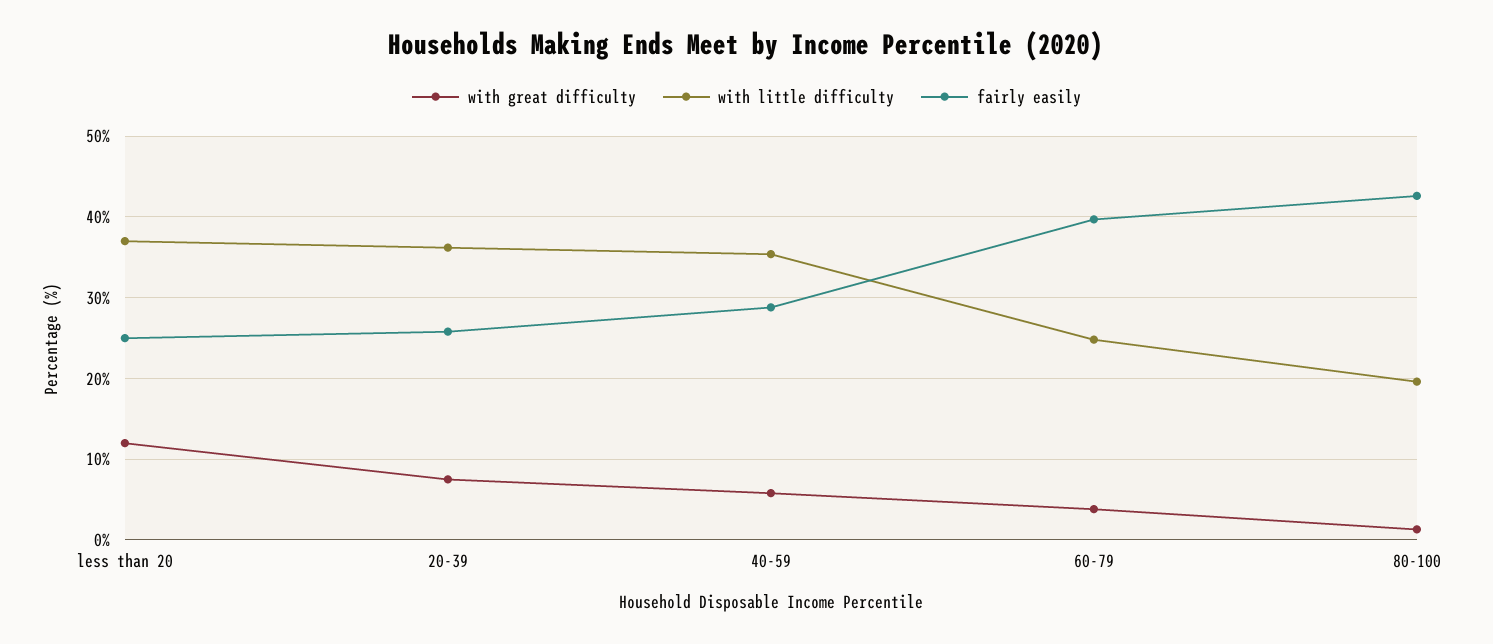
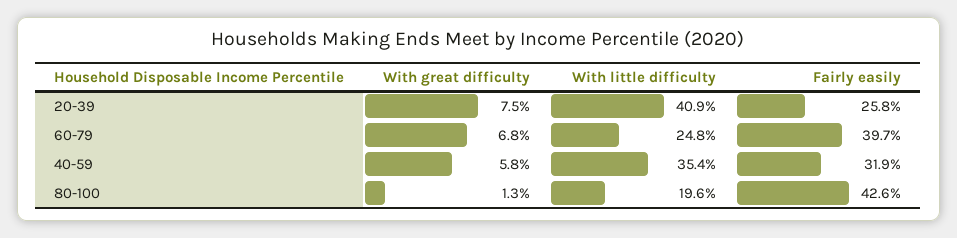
  {
    "with great difficulty": {
-     "less than 20": 12,
      "20-39": 7.5,
      "40-59": 5.8,
-     "60-79": 4,
+     "60-79": 6.8,
      "80-100": 1.3
    },
    "with little difficulty": {
-     "less than 20": 37,
-     "20-39": 36,
+     "20-39": 40.9,
      "40-59": 35.4,
      "60-79": 24.8,
      "80-100": 19.6
    },
    "fairly easily": {
-     "less than 20": 25,
      "20-39": 25.8,
-     "40-59": 29,
+     "40-59": 31.9,
      "60-79": 39.7,
      "80-100": 42.6
    }
  }

